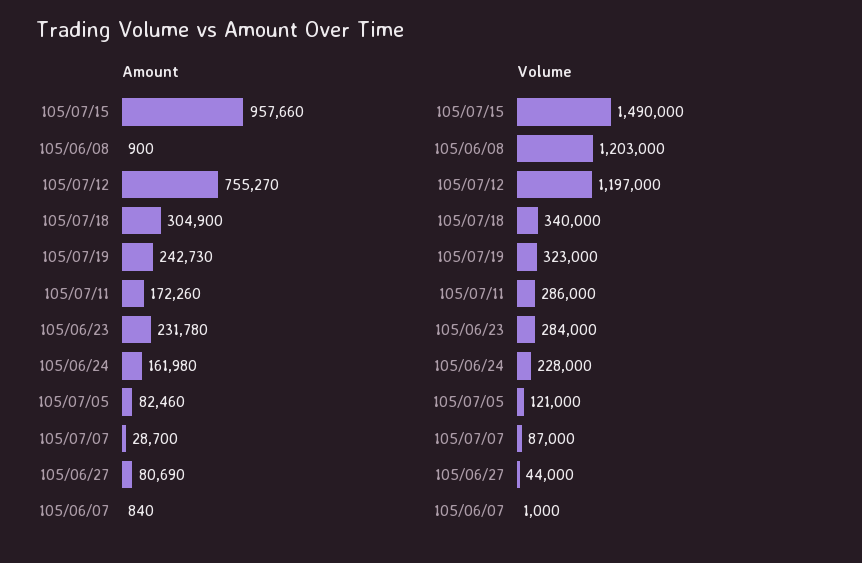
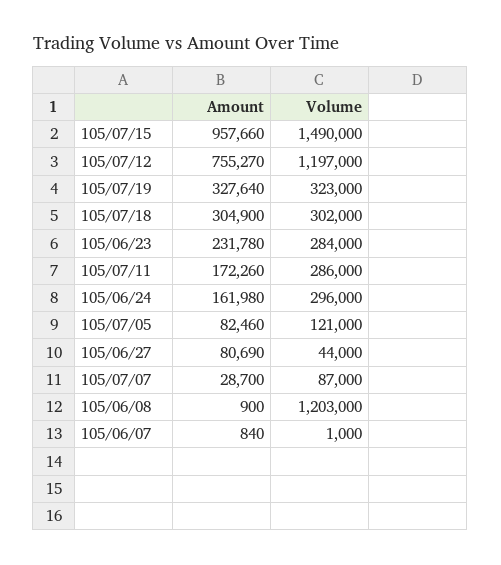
  {
    "Amount": {
      "105/07/15": 957660,
      "105/06/08": 900,
      "105/07/12": 755270,
      "105/07/18": 304900,
-     "105/07/19": 242730,
+     "105/07/19": 327640,
      "105/07/11": 172260,
      "105/06/23": 231780,
      "105/06/24": 161980,
      "105/07/05": 82460,
      "105/07/07": 28700,
      "105/06/27": 80690,
      "105/06/07": 840
    },
    "Volume": {
      "105/07/15": 1490000,
      "105/06/08": 1203000,
      "105/07/12": 1197000,
-     "105/07/18": 340000,
+     "105/07/18": 302000,
      "105/07/19": 323000,
      "105/07/11": 286000,
      "105/06/23": 284000,
-     "105/06/24": 228000,
+     "105/06/24": 296000,
      "105/07/05": 121000,
      "105/07/07": 87000,
      "105/06/27": 44000,
      "105/06/07": 1000
    }
  }

